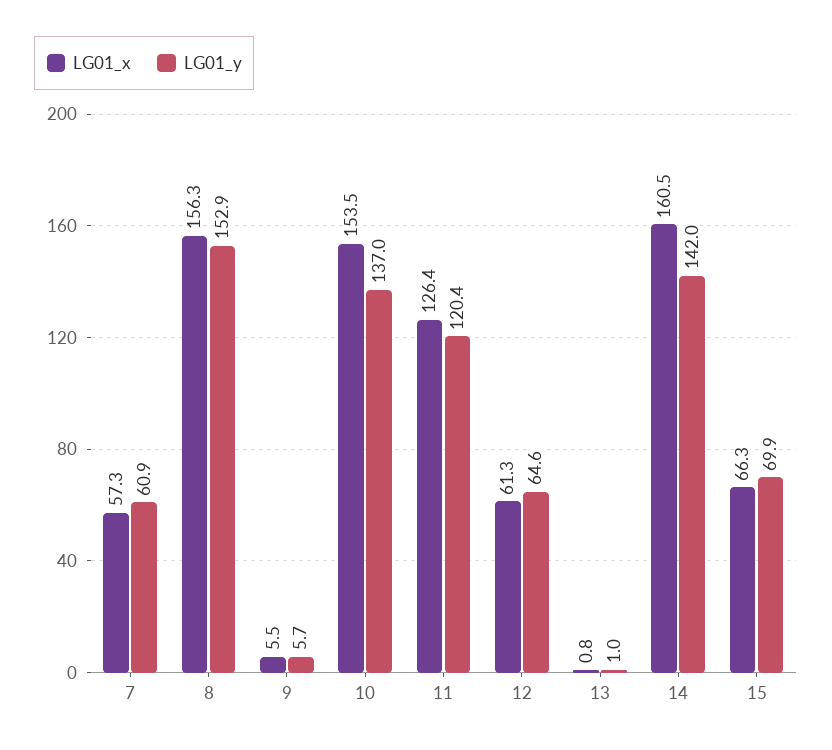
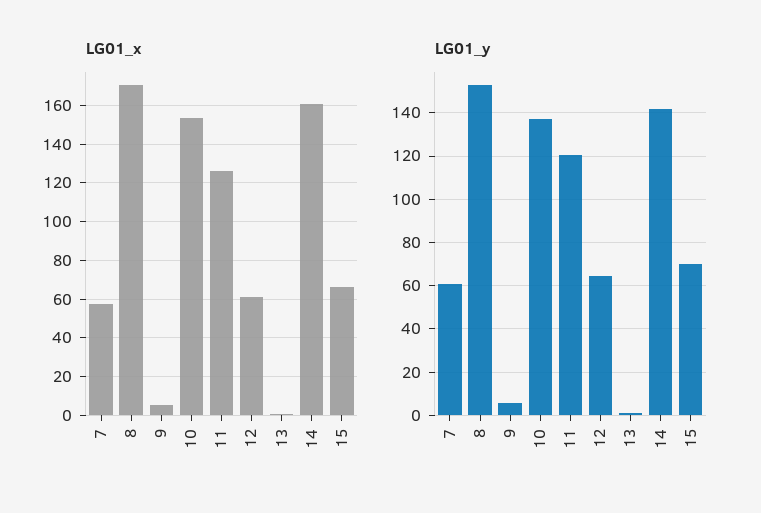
  {
    "LG01_x": {
      "7": 57.3,
-     "8": 156.3,
+     "8": 170,
      "9": 5.5,
      "10": 153.5,
      "11": 126.4,
      "12": 61.3,
      "13": 0.8,
      "14": 160.5,
      "15": 66.3
    },
    "LG01_y": {
      "7": 60.9,
      "8": 152.9,
      "9": 5.7,
      "10": 137,
      "11": 120.4,
      "12": 64.6,
      "13": 1,
      "14": 142,
      "15": 69.9
    }
  }

